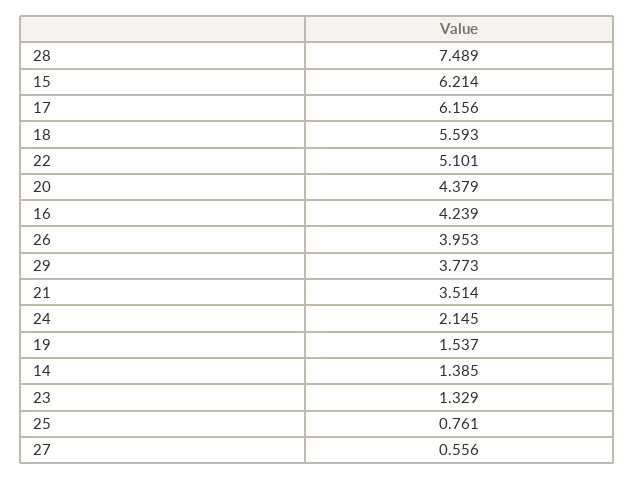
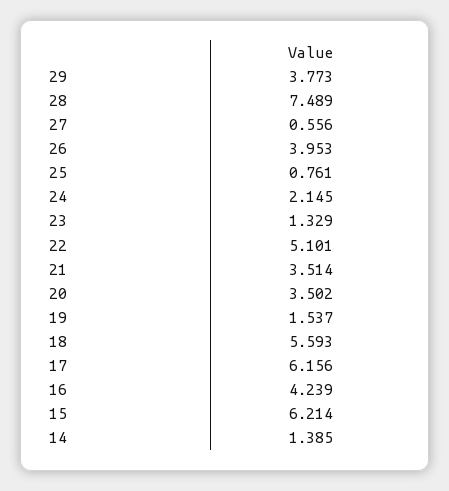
  {
    "28": 7.489,
    "15": 6.214,
    "17": 6.156,
    "18": 5.593,
    "22": 5.101,
-   "20": 4.379,
+   "20": 3.502,
    "16": 4.239,
    "26": 3.953,
    "29": 3.773,
    "21": 3.514,
    "24": 2.145,
    "19": 1.537,
    "14": 1.385,
    "23": 1.329,
    "25": 0.761,
    "27": 0.556
  }

